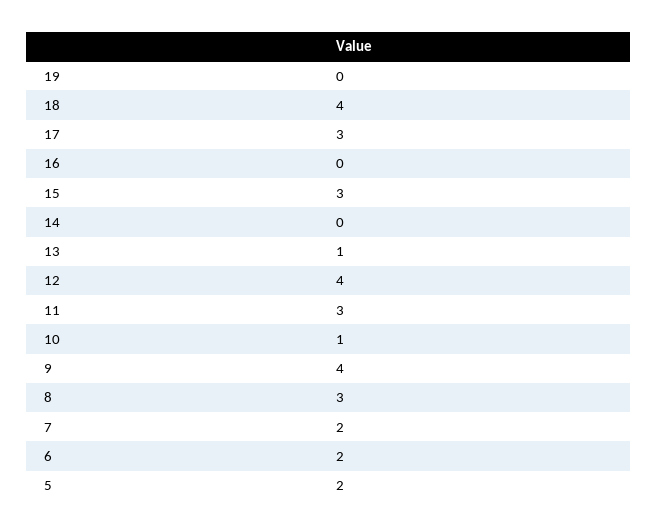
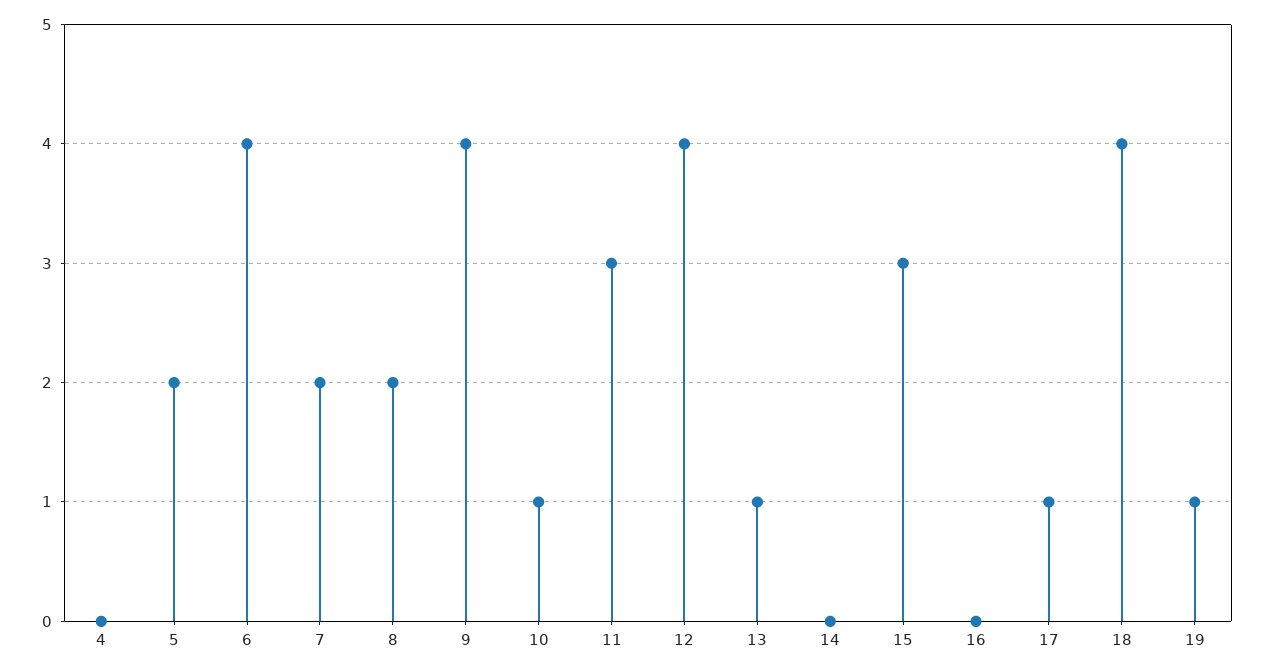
  {
-   "19": 0,
+   "19": 1,
    "18": 4,
-   "17": 3,
+   "17": 1,
    "16": 0,
    "15": 3,
    "14": 0,
    "13": 1,
    "12": 4,
    "11": 3,
    "10": 1,
    "9": 4,
-   "8": 3,
+   "8": 2,
    "7": 2,
-   "6": 2,
+   "6": 4,
-   "5": 2
+   "5": 2,
+   "4": 0
  }

